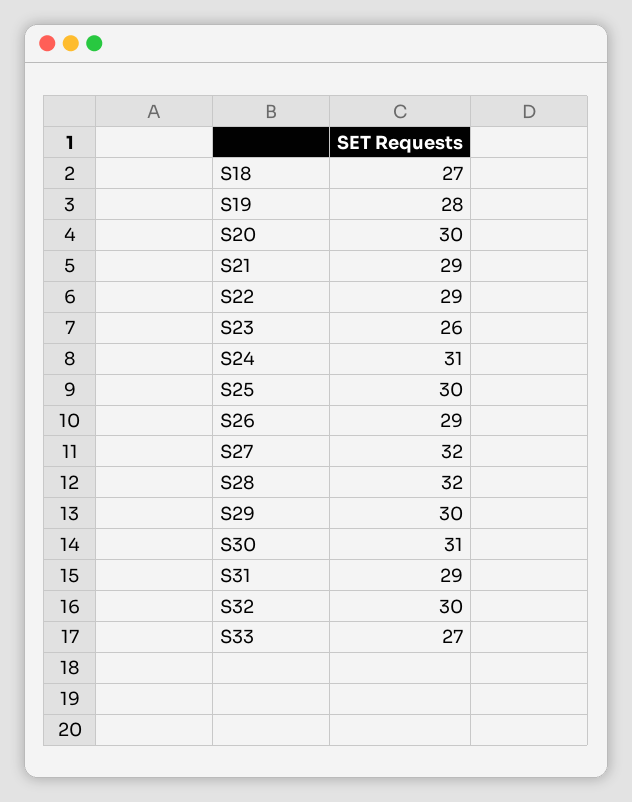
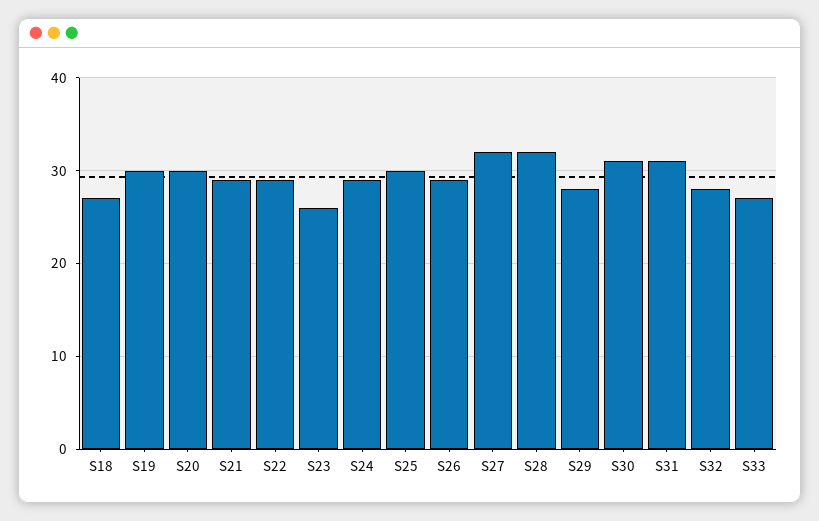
  {
    "S18": 27,
-   "S19": 28,
+   "S19": 30,
    "S20": 30,
    "S21": 29,
    "S22": 29,
    "S23": 26,
-   "S24": 31,
+   "S24": 29,
    "S25": 30,
    "S26": 29,
    "S27": 32,
    "S28": 32,
-   "S29": 30,
+   "S29": 28,
    "S30": 31,
-   "S31": 29,
+   "S31": 31,
-   "S32": 30,
+   "S32": 28,
    "S33": 27
  }

